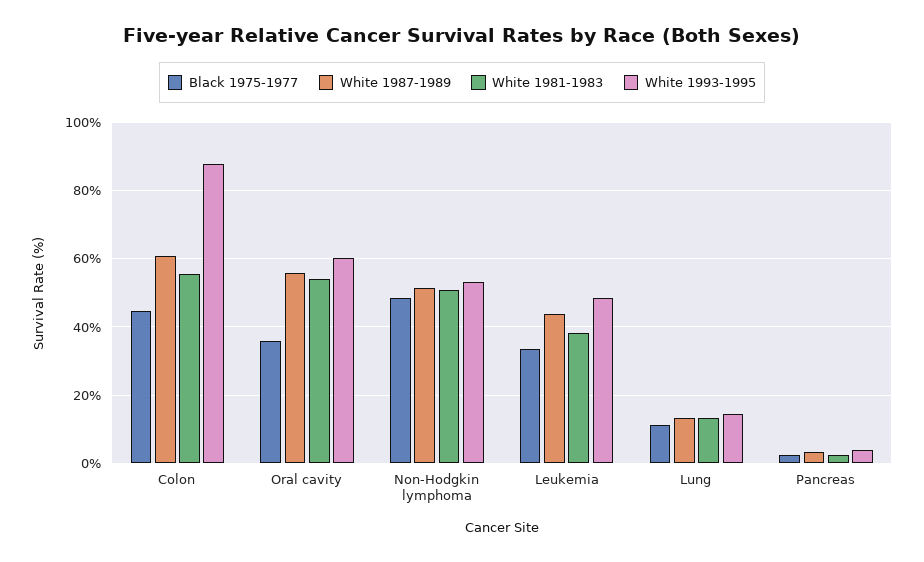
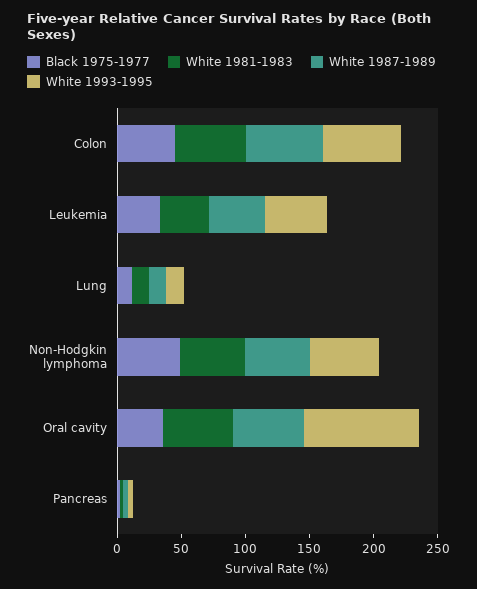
  {
    "Black 1975-1977": {
      "Colon": 44,
      "Oral cavity": 36,
      "Non-Hodgkin lymphoma": 48,
      "Leukemia": 34,
      "Lung": 12,
      "Pancreas": 2
    },
    "White 1987-1989": {
      "Colon": 60,
      "Oral cavity": 56,
      "Non-Hodgkin lymphoma": 52,
      "Leukemia": 44,
      "Lung": 14,
      "Pancreas": 4
    },
    "White 1981-1983": {
      "Colon": 56,
      "Oral cavity": 54,
      "Non-Hodgkin lymphoma": 50,
      "Leukemia": 38,
      "Lung": 14,
      "Pancreas": 2
    },
    "White 1993-1995": {
-     "Colon": 88,
+     "Colon": 60,
-     "Oral cavity": 60,
+     "Oral cavity": 90,
      "Non-Hodgkin lymphoma": 54,
      "Leukemia": 48,
      "Lung": 14,
      "Pancreas": 4
    }
  }

